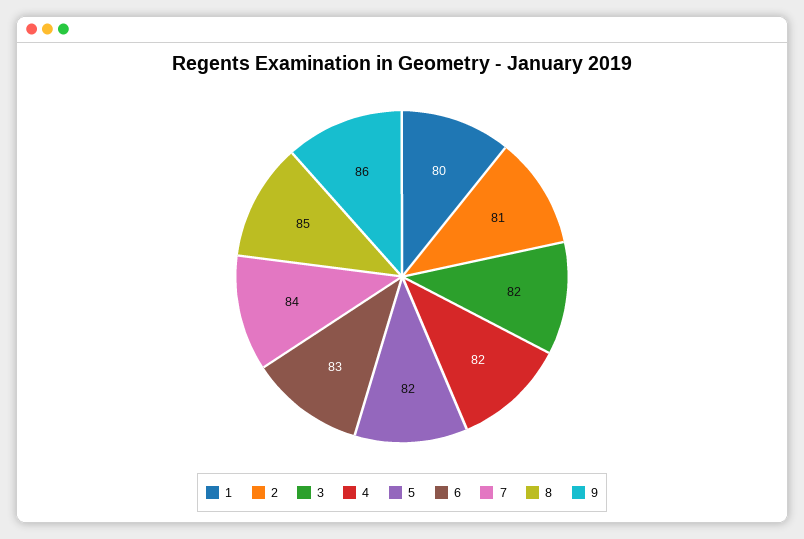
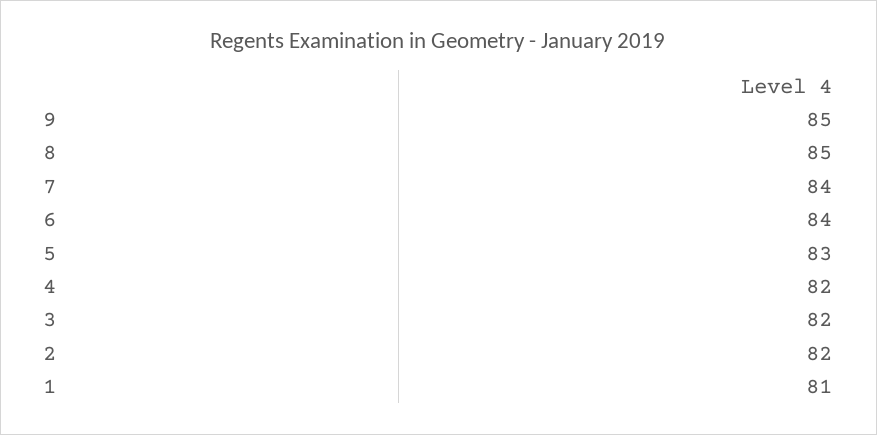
  {
-   "1": 80,
+   "1": 81,
-   "2": 81,
+   "2": 82,
    "3": 82,
    "4": 82,
-   "5": 82,
+   "5": 83,
-   "6": 83,
+   "6": 84,
    "7": 84,
    "8": 85,
-   "9": 86
+   "9": 85
  }

